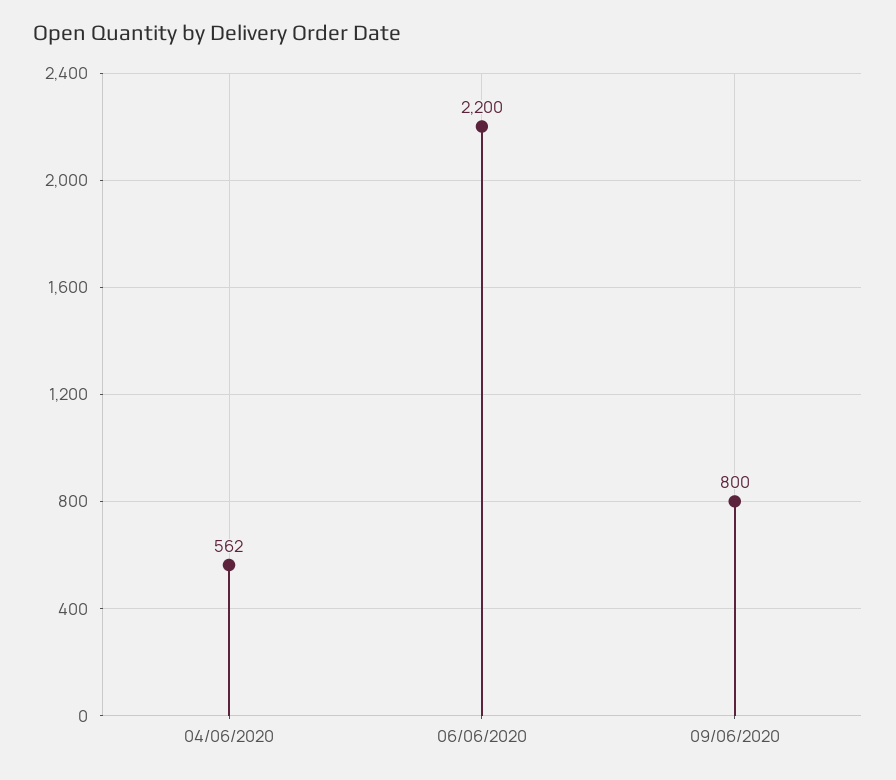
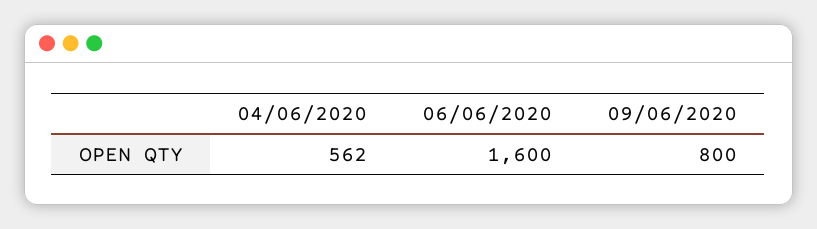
  {
    "04/06/2020": 562,
-   "06/06/2020": 2200,
+   "06/06/2020": 1600,
    "09/06/2020": 800
  }

